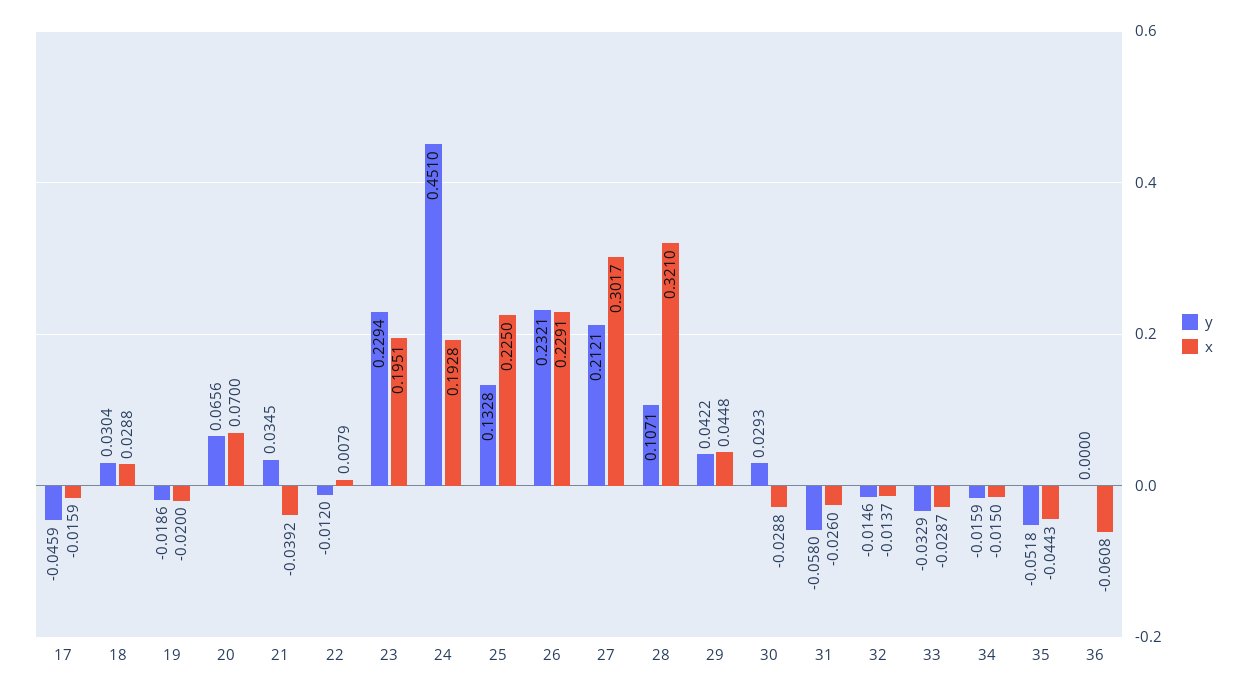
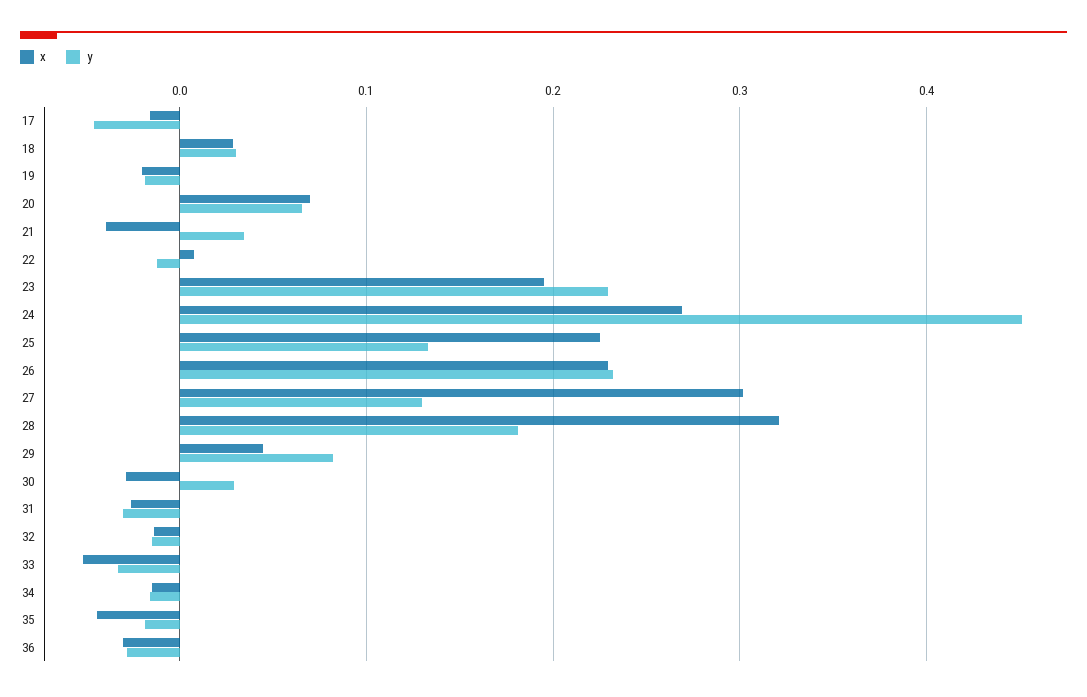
  {
    "y": {
      "17": -0.0459,
      "18": 0.0304,
      "19": -0.0186,
      "20": 0.0656,
      "21": 0.0345,
      "22": -0.012,
      "23": 0.2294,
      "24": 0.451,
      "25": 0.1328,
      "26": 0.2321,
-     "27": 0.2121,
+     "27": 0.13,
-     "28": 0.1071,
+     "28": 0.18,
-     "29": 0.0422,
+     "29": 0.08,
      "30": 0.0293,
-     "31": -0.058,
+     "31": -0.03,
      "32": -0.0146,
      "33": -0.0329,
      "34": -0.0159,
-     "35": -0.0518,
+     "35": -0.02,
-     "36": 0
+     "36": -0.03
    },
    "x": {
      "17": -0.0159,
      "18": 0.0288,
      "19": -0.02,
      "20": 0.07,
      "21": -0.0392,
      "22": 0.0079,
      "23": 0.1951,
-     "24": 0.1928,
+     "24": 0.27,
      "25": 0.225,
      "26": 0.2291,
      "27": 0.3017,
      "28": 0.321,
      "29": 0.0448,
      "30": -0.0288,
      "31": -0.026,
      "32": -0.0137,
-     "33": -0.0287,
+     "33": -0.05,
      "34": -0.015,
      "35": -0.0443,
-     "36": -0.0608
+     "36": -0.03
    }
  }

